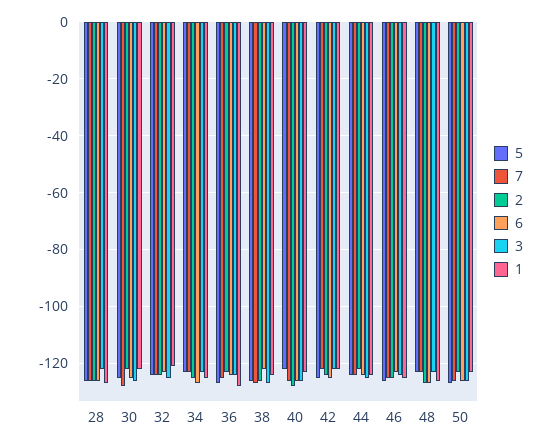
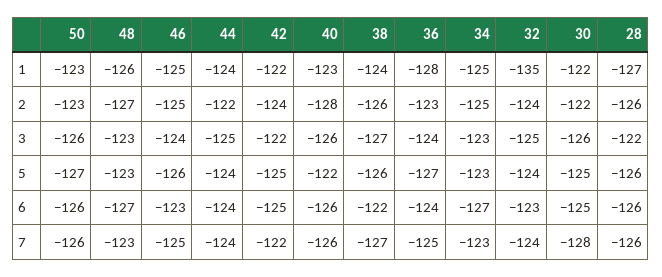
  {
    "5": {
      "28": -126,
      "30": -125,
      "32": -124,
      "34": -123,
      "36": -127,
      "38": -126,
      "40": -122,
      "42": -125,
      "44": -124,
      "46": -126,
      "48": -123,
      "50": -127
    },
    "7": {
      "28": -126,
      "30": -128,
      "32": -124,
      "34": -123,
      "36": -125,
      "38": -127,
      "40": -126,
      "42": -122,
      "44": -124,
      "46": -125,
      "48": -123,
      "50": -126
    },
    "2": {
      "28": -126,
      "30": -122,
      "32": -124,
      "34": -125,
      "36": -123,
      "38": -126,
      "40": -128,
      "42": -124,
      "44": -122,
      "46": -125,
      "48": -127,
      "50": -123
    },
    "6": {
      "28": -126,
      "30": -125,
      "32": -123,
      "34": -127,
      "36": -124,
      "38": -122,
      "40": -126,
      "42": -125,
      "44": -124,
      "46": -123,
      "48": -127,
      "50": -126
    },
    "3": {
      "28": -122,
      "30": -126,
      "32": -125,
      "34": -123,
      "36": -124,
      "38": -127,
      "40": -126,
      "42": -122,
      "44": -125,
      "46": -124,
      "48": -123,
      "50": -126
    },
    "1": {
      "28": -127,
      "30": -122,
-     "32": -120,
+     "32": -135,
      "34": -125,
      "36": -128,
      "38": -124,
      "40": -123,
      "42": -122,
      "44": -124,
      "46": -125,
      "48": -126,
      "50": -123
    }
  }

